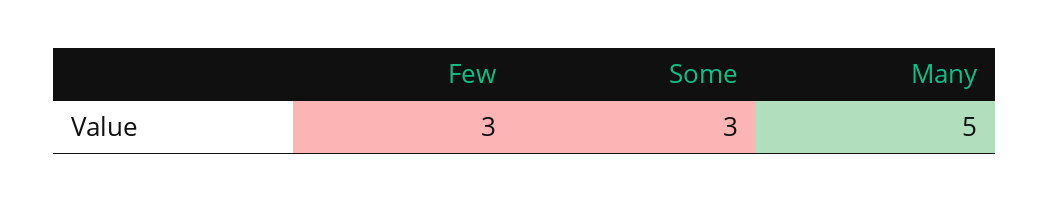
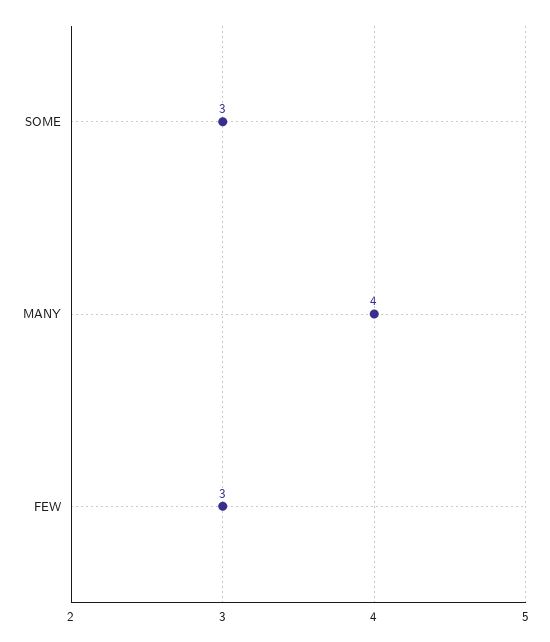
  {
    "Few": 3,
    "Some": 3,
-   "Many": 5
+   "Many": 4
  }

